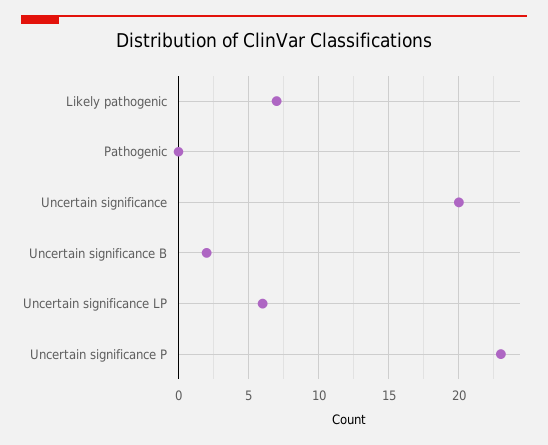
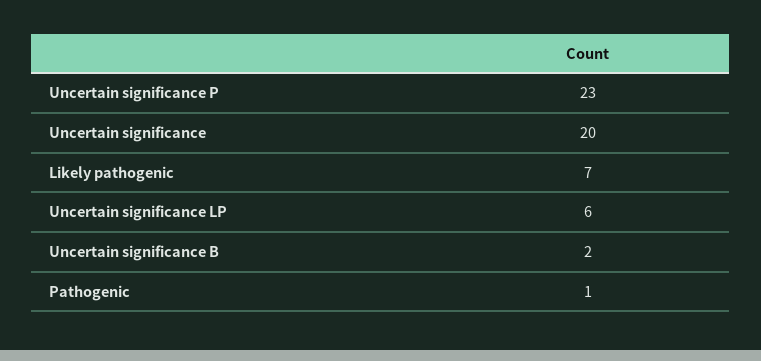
  {
    "Likely pathogenic": 7,
-   "Pathogenic": 0,
+   "Pathogenic": 1,
    "Uncertain significance": 20,
    "Uncertain significance B": 2,
    "Uncertain significance LP": 6,
    "Uncertain significance P": 23
  }

